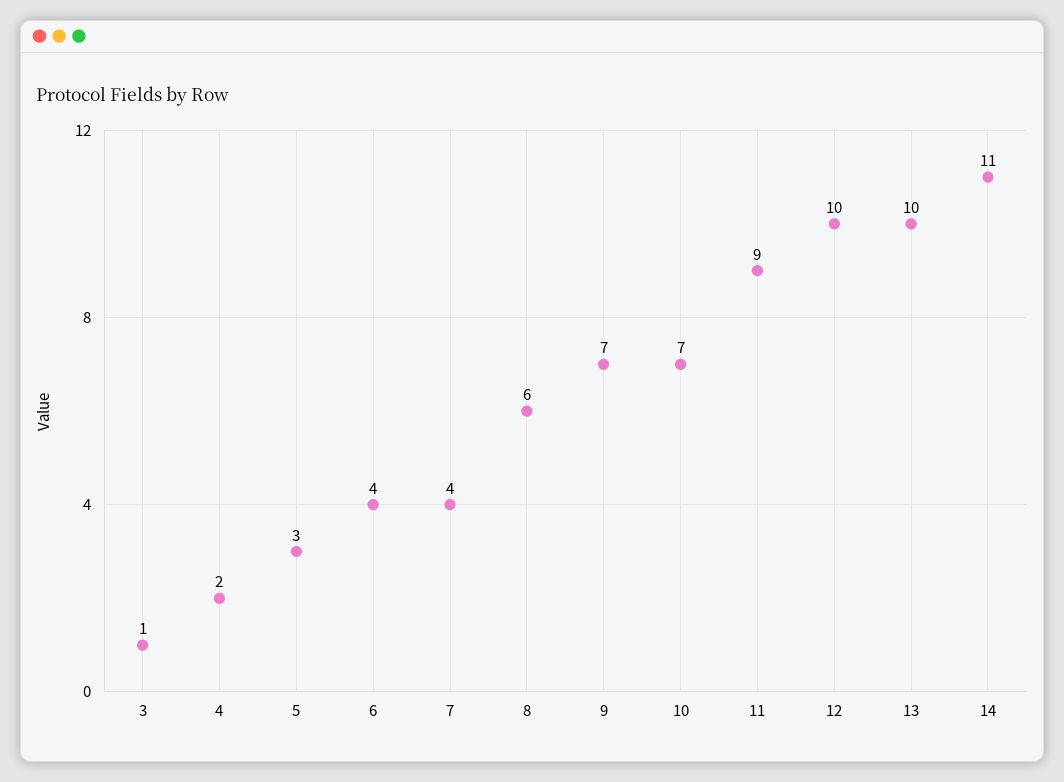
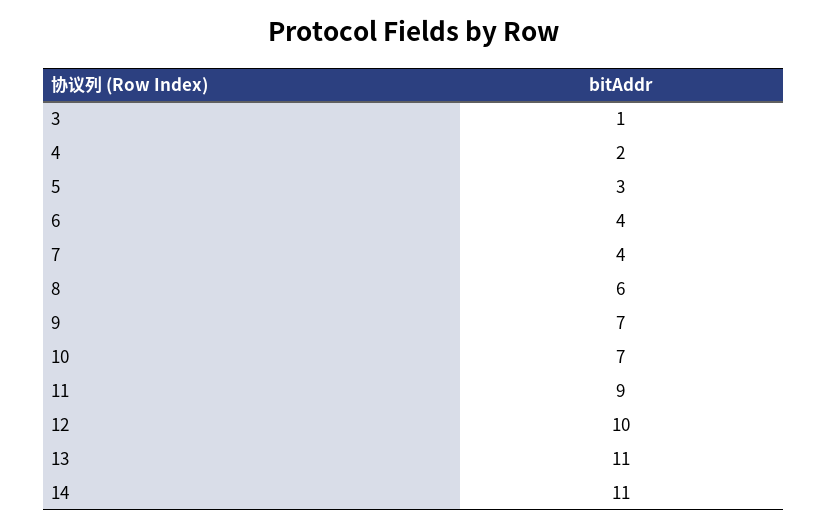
  {
    "3": 1,
    "4": 2,
    "5": 3,
    "6": 4,
    "7": 4,
    "8": 6,
    "9": 7,
    "10": 7,
    "11": 9,
    "12": 10,
-   "13": 10,
+   "13": 11,
    "14": 11
  }

